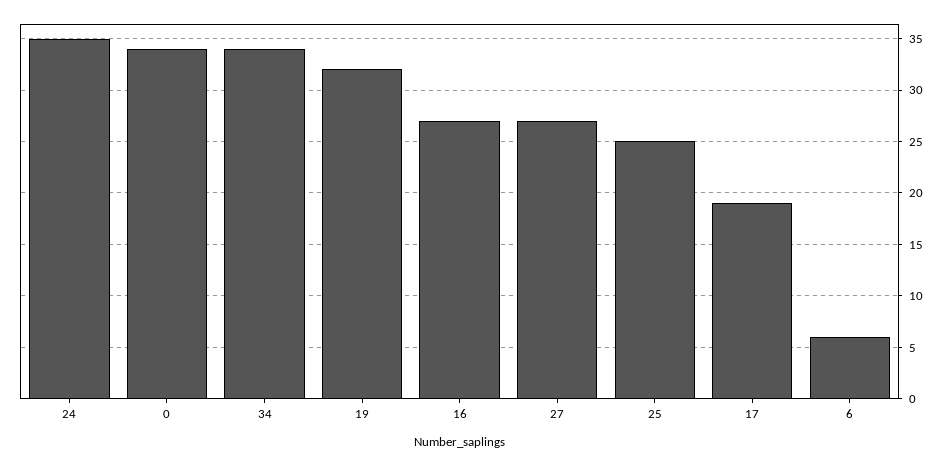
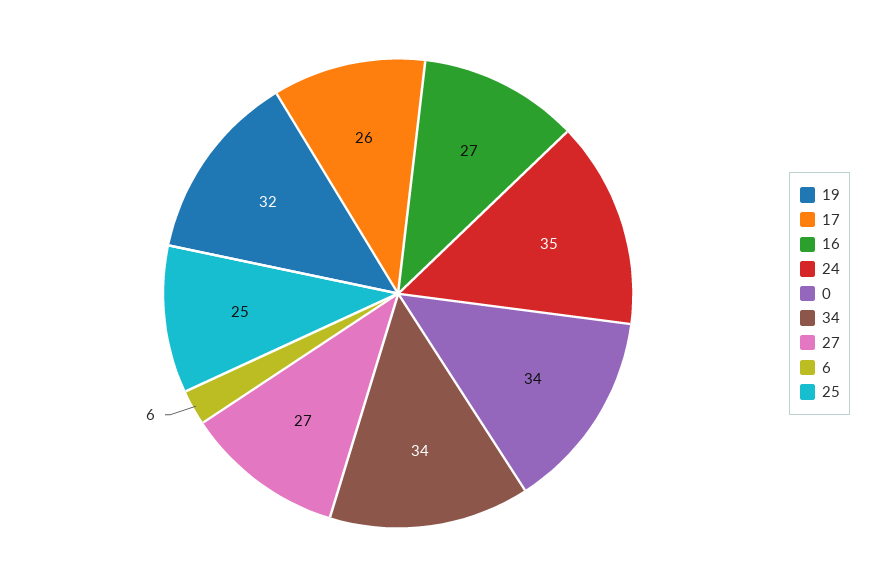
  {
    "24": 35,
    "0": 34,
    "34": 34,
    "19": 32,
    "16": 27,
    "27": 27,
    "25": 25,
-   "17": 19,
+   "17": 26,
    "6": 6
  }

